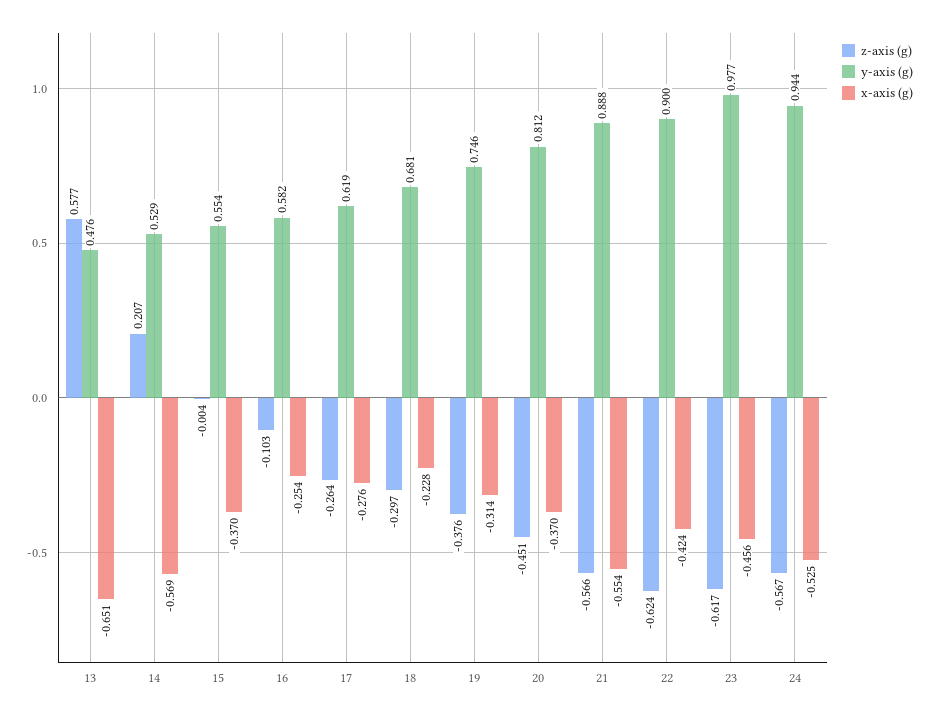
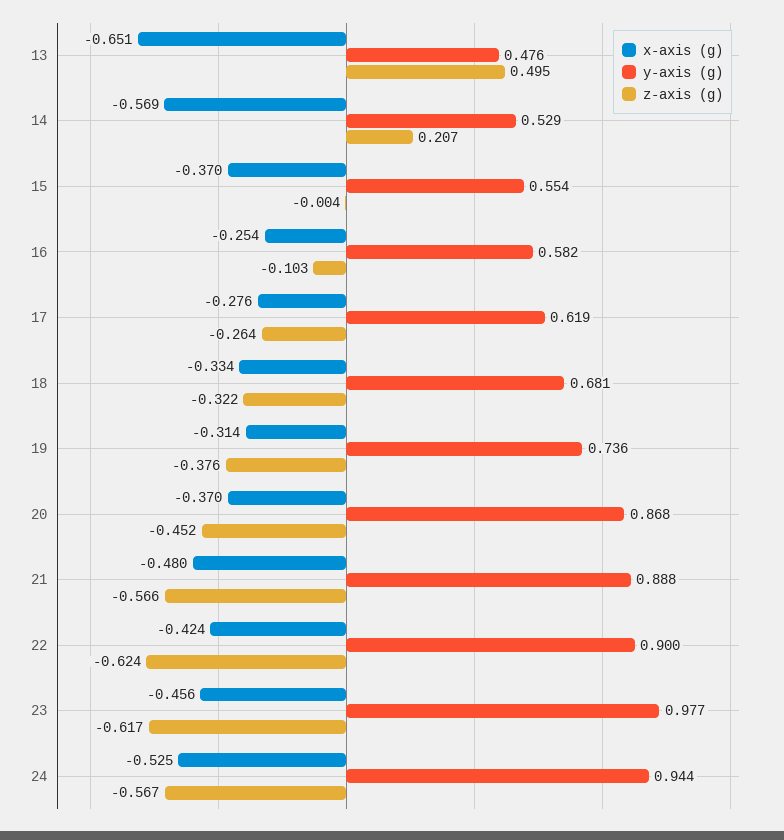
  {
    "z-axis (g)": {
-     "13": 0.577,
+     "13": 0.495,
      "14": 0.207,
      "15": -0.004,
      "16": -0.103,
      "17": -0.264,
-     "18": -0.297,
+     "18": -0.322,
      "19": -0.376,
-     "20": -0.451,
+     "20": -0.452,
      "21": -0.566,
      "22": -0.624,
      "23": -0.617,
      "24": -0.567
    },
    "y-axis (g)": {
      "13": 0.476,
      "14": 0.529,
      "15": 0.554,
      "16": 0.582,
      "17": 0.619,
      "18": 0.681,
-     "19": 0.746,
+     "19": 0.736,
-     "20": 0.812,
+     "20": 0.868,
      "21": 0.888,
      "22": 0.9,
      "23": 0.977,
      "24": 0.944
    },
    "x-axis (g)": {
      "13": -0.651,
      "14": -0.569,
      "15": -0.37,
      "16": -0.254,
      "17": -0.276,
-     "18": -0.228,
+     "18": -0.334,
      "19": -0.314,
      "20": -0.37,
-     "21": -0.554,
+     "21": -0.48,
      "22": -0.424,
      "23": -0.456,
      "24": -0.525
    }
  }

